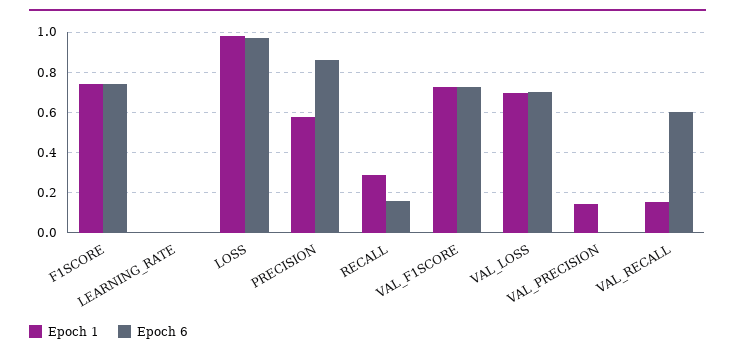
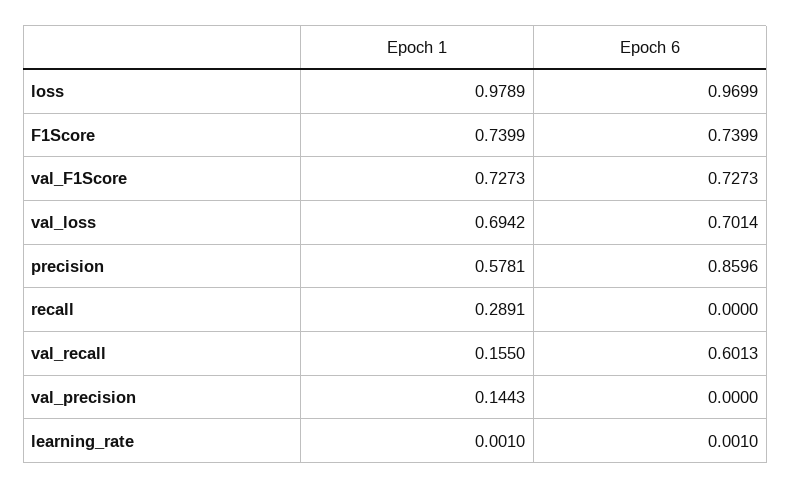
  {
    "Epoch 1": {
      "F1SCORE": 0.7399,
      "LEARNING_RATE": 0.001,
      "LOSS": 0.9789,
      "PRECISION": 0.5781,
      "RECALL": 0.2891,
      "VAL_F1SCORE": 0.7273,
      "VAL_LOSS": 0.6942,
      "VAL_PRECISION": 0.1443,
      "VAL_RECALL": 0.155
    },
    "Epoch 6": {
      "F1SCORE": 0.7399,
      "LEARNING_RATE": 0.001,
      "LOSS": 0.9699,
      "PRECISION": 0.8596,
-     "RECALL": 0.15,
+     "RECALL": 0,
      "VAL_F1SCORE": 0.7273,
      "VAL_LOSS": 0.7014,
      "VAL_PRECISION": 0,
      "VAL_RECALL": 0.6013
    }
  }

